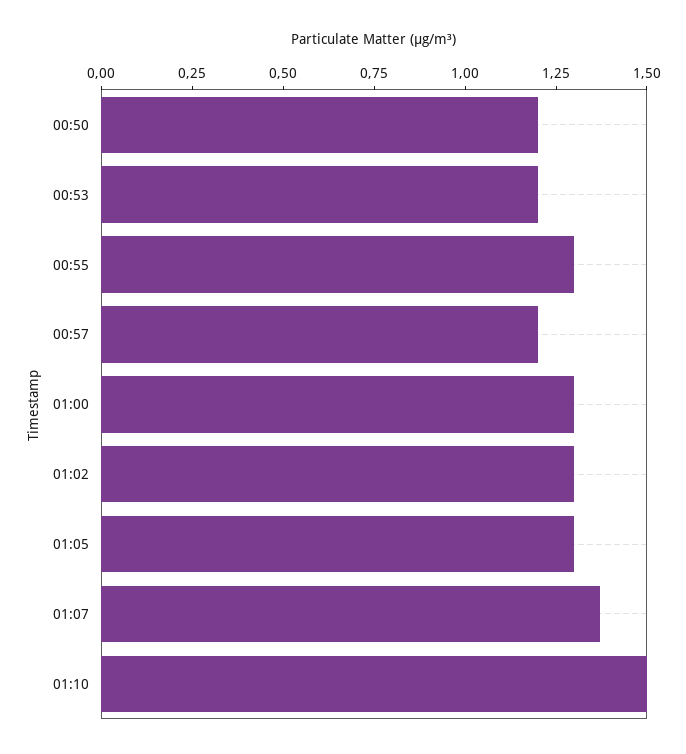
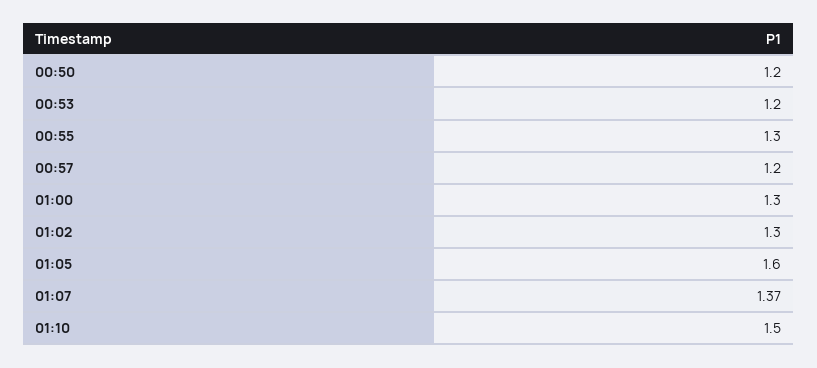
  {
    "00:50": 1.2,
    "00:53": 1.2,
    "00:55": 1.3,
    "00:57": 1.2,
    "01:00": 1.3,
    "01:02": 1.3,
-   "01:05": 1.3,
+   "01:05": 1.6,
    "01:07": 1.37,
    "01:10": 1.5
  }

